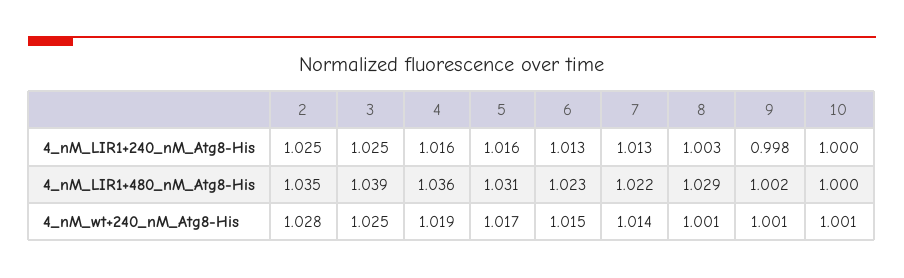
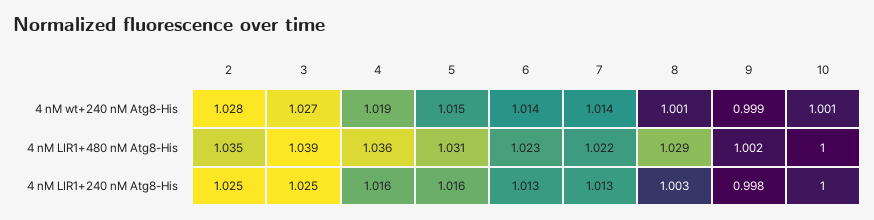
  {
    "2": {
      "4_nM_LIR1+240_nM_Atg8-His": 1.025,
      "4_nM_LIR1+480_nM_Atg8-His": 1.035,
      "4_nM_wt+240_nM_Atg8-His": 1.028
    },
    "3": {
      "4_nM_LIR1+240_nM_Atg8-His": 1.025,
      "4_nM_LIR1+480_nM_Atg8-His": 1.039,
-     "4_nM_wt+240_nM_Atg8-His": 1.025
+     "4_nM_wt+240_nM_Atg8-His": 1.027
    },
    "4": {
      "4_nM_LIR1+240_nM_Atg8-His": 1.016,
      "4_nM_LIR1+480_nM_Atg8-His": 1.036,
      "4_nM_wt+240_nM_Atg8-His": 1.019
    },
    "5": {
      "4_nM_LIR1+240_nM_Atg8-His": 1.016,
      "4_nM_LIR1+480_nM_Atg8-His": 1.031,
-     "4_nM_wt+240_nM_Atg8-His": 1.017
+     "4_nM_wt+240_nM_Atg8-His": 1.015
    },
    "6": {
      "4_nM_LIR1+240_nM_Atg8-His": 1.013,
      "4_nM_LIR1+480_nM_Atg8-His": 1.023,
-     "4_nM_wt+240_nM_Atg8-His": 1.015
+     "4_nM_wt+240_nM_Atg8-His": 1.014
    },
    "7": {
      "4_nM_LIR1+240_nM_Atg8-His": 1.013,
      "4_nM_LIR1+480_nM_Atg8-His": 1.022,
      "4_nM_wt+240_nM_Atg8-His": 1.014
    },
    "8": {
      "4_nM_LIR1+240_nM_Atg8-His": 1.003,
      "4_nM_LIR1+480_nM_Atg8-His": 1.029,
      "4_nM_wt+240_nM_Atg8-His": 1.001
    },
    "9": {
      "4_nM_LIR1+240_nM_Atg8-His": 0.998,
      "4_nM_LIR1+480_nM_Atg8-His": 1.002,
-     "4_nM_wt+240_nM_Atg8-His": 1.001
+     "4_nM_wt+240_nM_Atg8-His": 0.999
    },
    "10": {
      "4_nM_LIR1+240_nM_Atg8-His": 1,
      "4_nM_LIR1+480_nM_Atg8-His": 1,
      "4_nM_wt+240_nM_Atg8-His": 1.001
    }
  }

